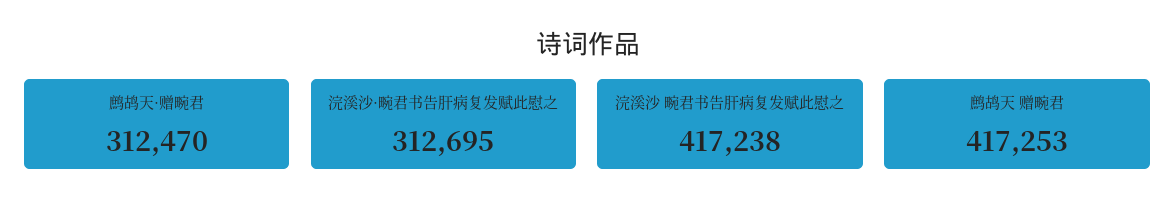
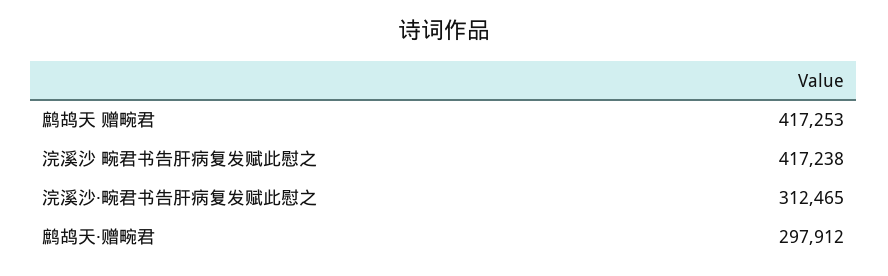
  {
-   "鹧鸪天·赠畹君": 312470,
+   "鹧鸪天·赠畹君": 297912,
-   "浣溪沙·畹君书告肝病复发赋此慰之": 312695,
+   "浣溪沙·畹君书告肝病复发赋此慰之": 312465,
    "浣溪沙 畹君书告肝病复发赋此慰之": 417238,
    "鹧鸪天 赠畹君": 417253
  }

